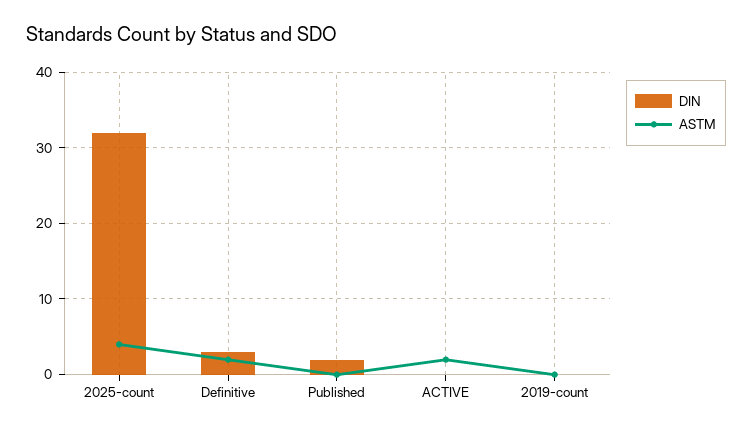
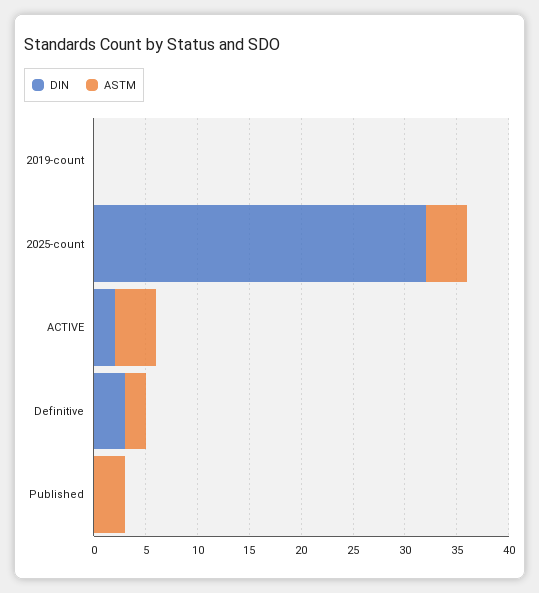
  {
    "DIN": {
      "2025-count": 32,
      "Definitive": 3,
-     "Published": 2,
+     "Published": 0,
-     "ACTIVE": 0,
+     "ACTIVE": 2,
      "2019-count": 0
    },
    "ASTM": {
      "2025-count": 4,
      "Definitive": 2,
-     "Published": 0,
+     "Published": 3,
-     "ACTIVE": 2,
+     "ACTIVE": 4,
      "2019-count": 0
    }
  }

